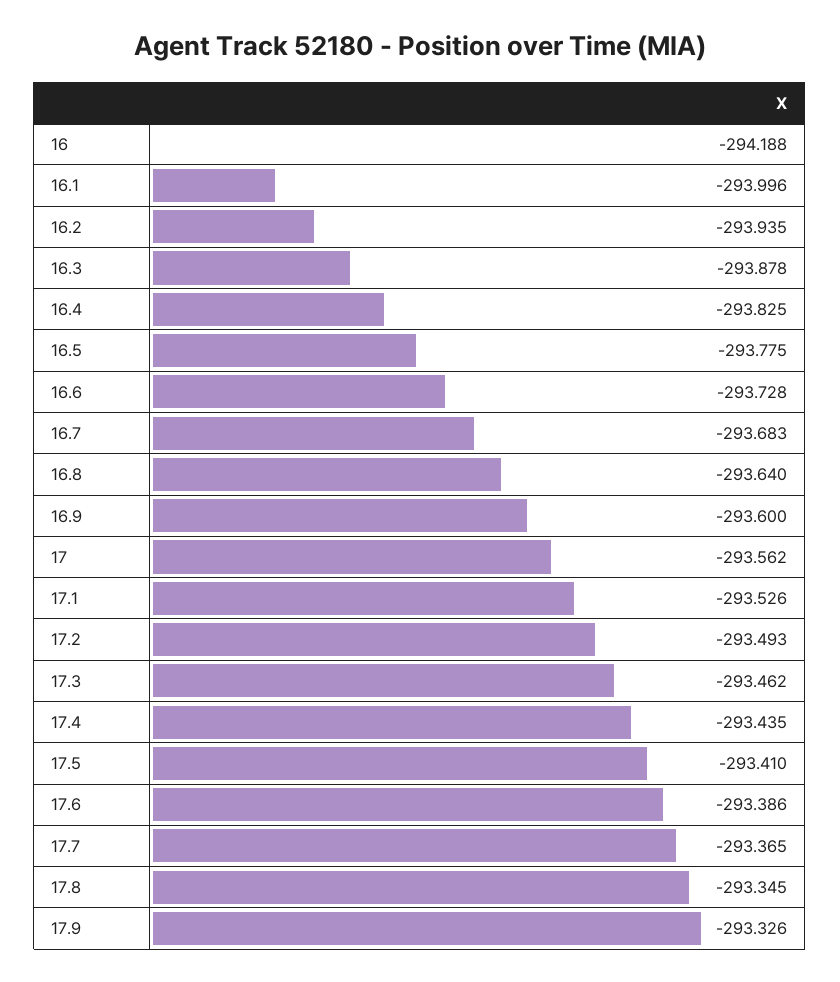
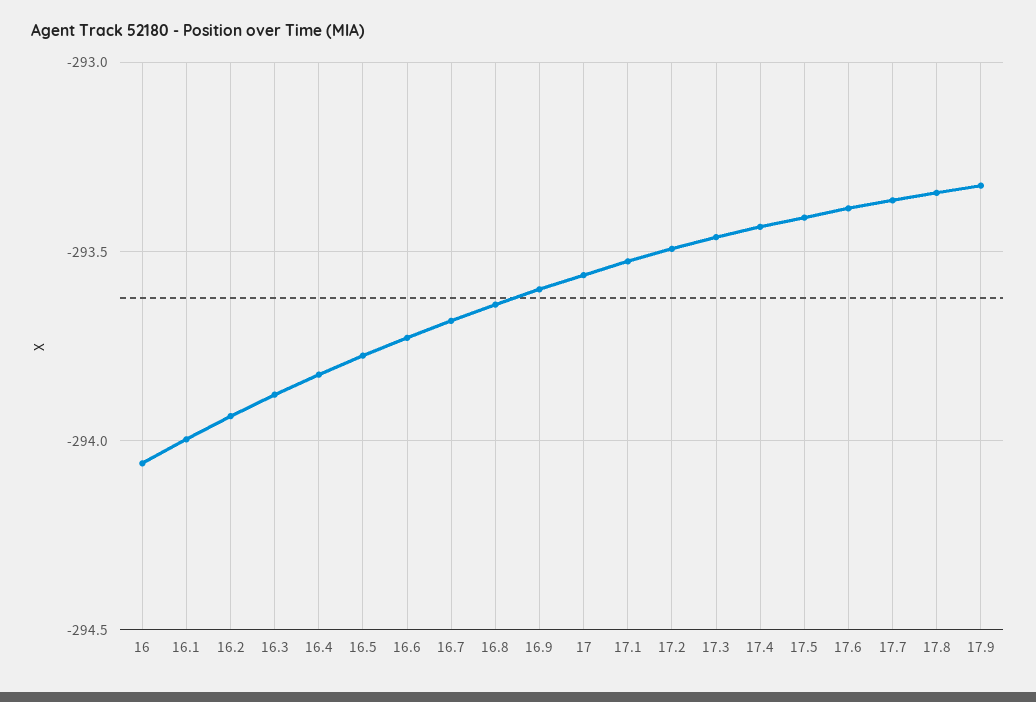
  {
-   "16": -294.188,
+   "16": -294.05,
    "16.1": -293.996,
    "16.2": -293.935,
    "16.3": -293.878,
    "16.4": -293.825,
    "16.5": -293.775,
    "16.6": -293.728,
    "16.7": -293.683,
    "16.8": -293.64,
    "16.9": -293.6,
    "17": -293.562,
    "17.1": -293.526,
    "17.2": -293.493,
    "17.3": -293.462,
    "17.4": -293.435,
    "17.5": -293.41,
    "17.6": -293.386,
    "17.7": -293.365,
    "17.8": -293.345,
    "17.9": -293.326
  }

